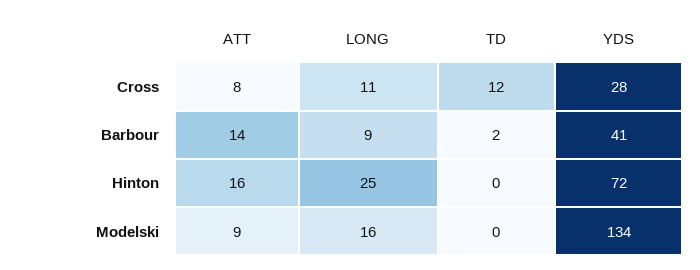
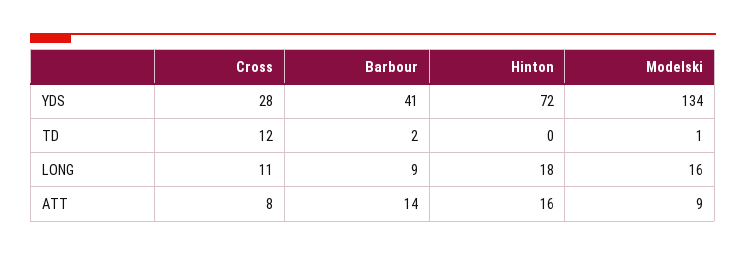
  {
    "ATT": {
      "Cross": 8,
      "Barbour": 14,
      "Hinton": 16,
      "Modelski": 9
    },
    "LONG": {
      "Cross": 11,
      "Barbour": 9,
-     "Hinton": 25,
+     "Hinton": 18,
      "Modelski": 16
    },
    "TD": {
      "Cross": 12,
      "Barbour": 2,
      "Hinton": 0,
-     "Modelski": 0
+     "Modelski": 1
    },
    "YDS": {
      "Cross": 28,
      "Barbour": 41,
      "Hinton": 72,
      "Modelski": 134
    }
  }

